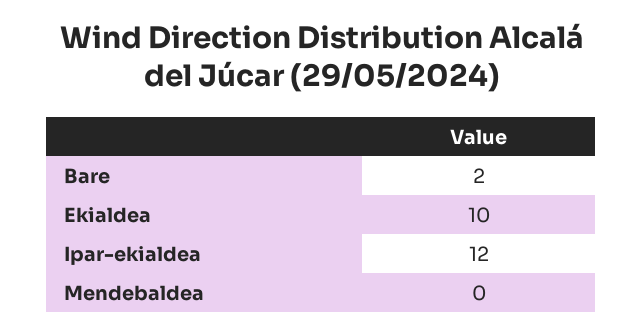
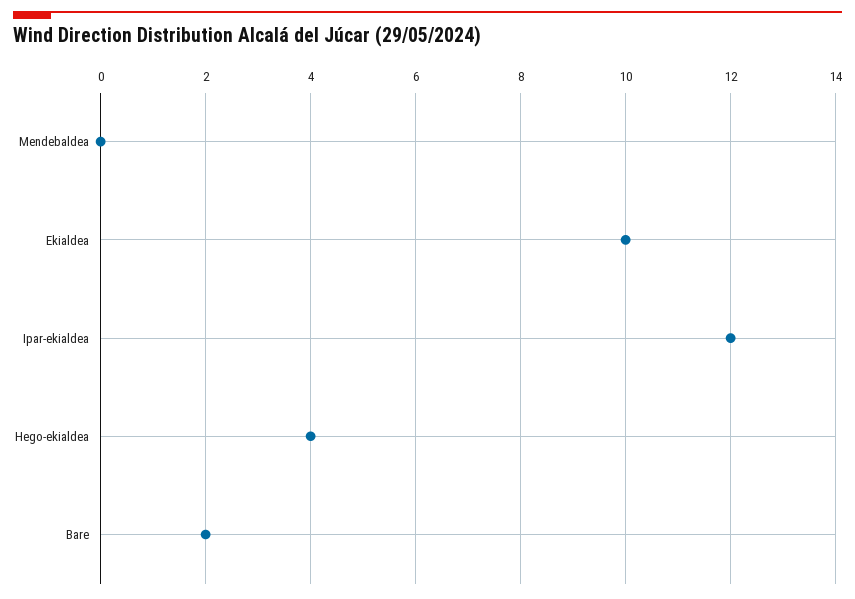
  {
    "Bare": 2,
    "Ekialdea": 10,
    "Ipar-ekialdea": 12,
-   "Mendebaldea": 0
+   "Mendebaldea": 0,
+   "Hego-ekialdea": 4
  }

